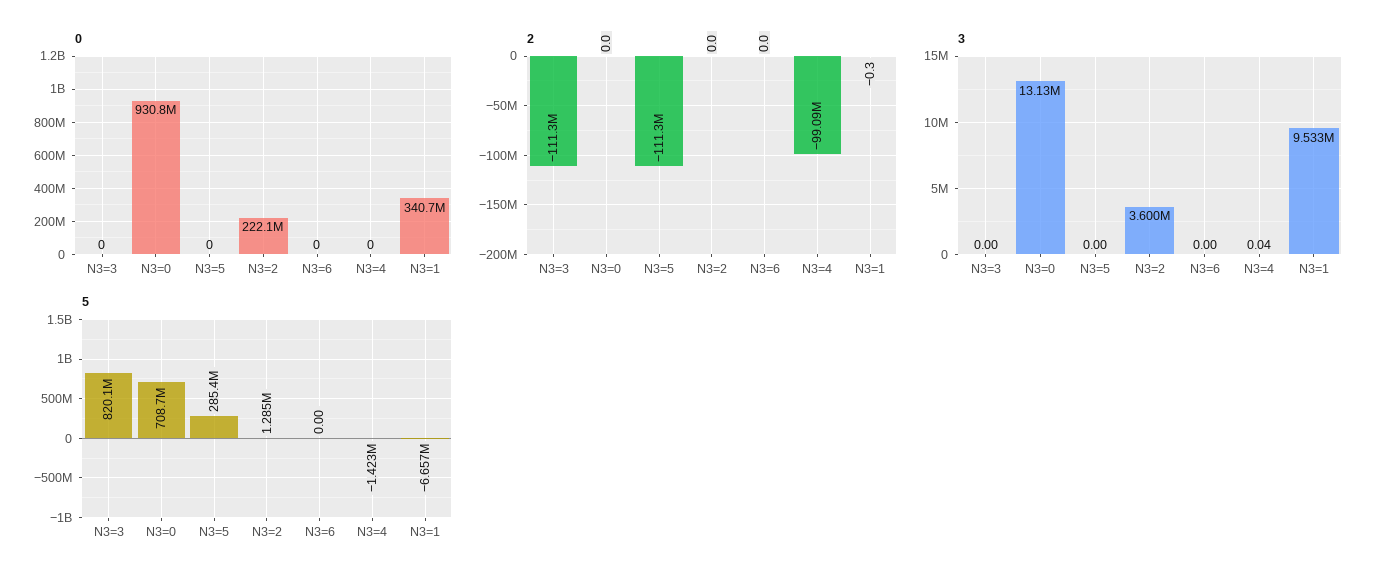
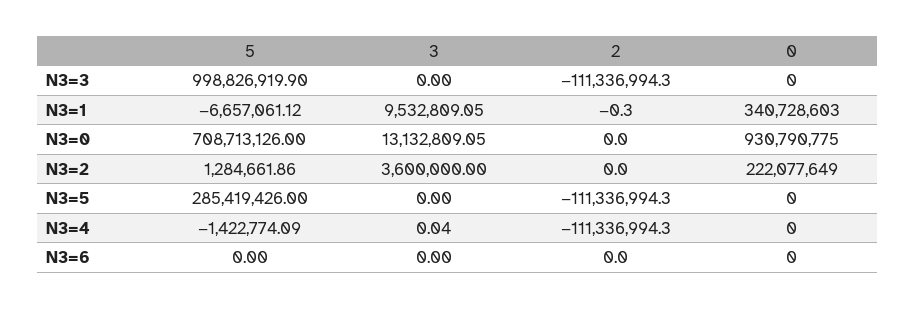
  {
    "0": {
      "N3=3": 0,
      "N3=0": 930790775,
      "N3=5": 0,
      "N3=2": 222077649,
      "N3=6": 0,
      "N3=4": 0,
      "N3=1": 340728603
    },
    "2": {
      "N3=3": -111336994.3,
      "N3=0": 0,
      "N3=5": -111336994.3,
      "N3=2": 0,
      "N3=6": 0,
-     "N3=4": -99090000,
+     "N3=4": -111336994.3,
      "N3=1": -0.3
    },
    "3": {
      "N3=3": 0,
      "N3=0": 13132809.05,
      "N3=5": 0,
      "N3=2": 3600000,
      "N3=6": 0,
      "N3=4": 0.04,
      "N3=1": 9532809.05
    },
    "5": {
-     "N3=3": 820100000,
+     "N3=3": 998826919.9,
      "N3=0": 708713126,
      "N3=5": 285419426,
      "N3=2": 1284661.86,
      "N3=6": 0,
      "N3=4": -1422774.09,
      "N3=1": -6657061.12
    }
  }

